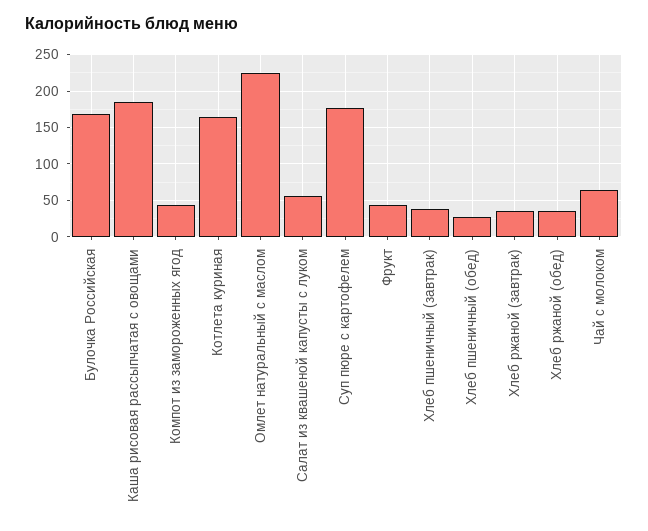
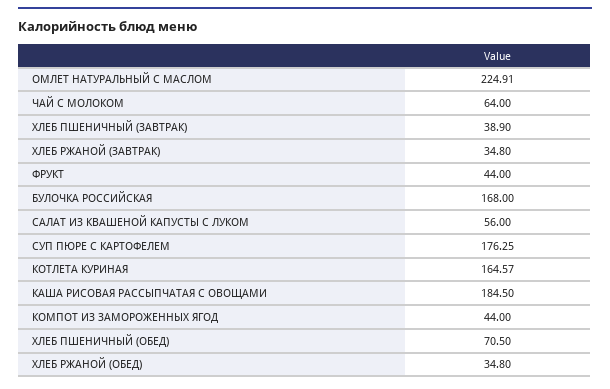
  {
    "Булочка Российская": 168,
    "Каша рисовая рассыпчатая с овощами": 184.5,
    "Компот из замороженных ягод": 44,
    "Котлета куриная": 164.57,
    "Омлет натуральный с маслом": 224.91,
    "Салат из квашеной капусты с луком": 56,
    "Суп пюре с картофелем": 176.25,
    "Фрукт": 44,
    "Хлеб пшеничный (завтрак)": 38.9,
-   "Хлеб пшеничный (обед)": 30,
+   "Хлеб пшеничный (обед)": 70.5,
    "Хлеб ржаной (завтрак)": 34.8,
    "Хлеб ржаной (обед)": 34.8,
    "Чай с молоком": 64
  }

